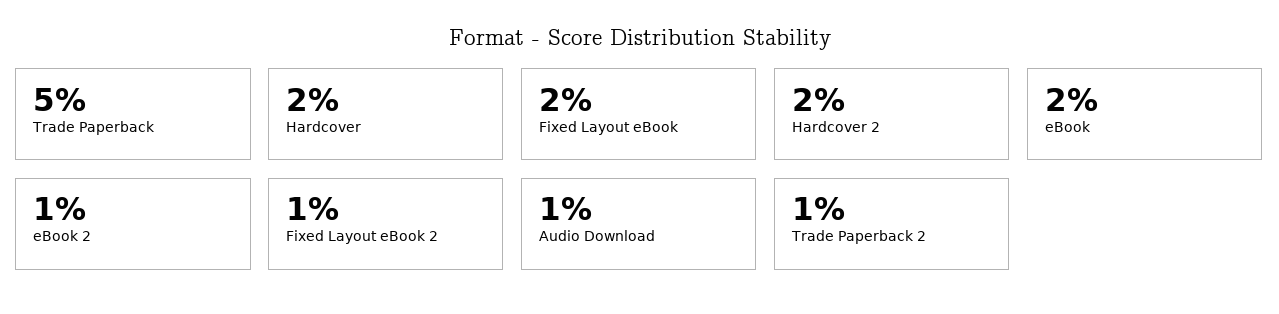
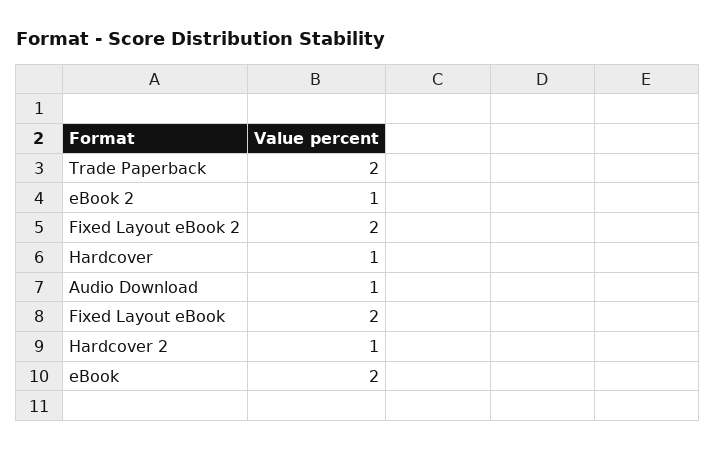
  {
-   "Trade Paperback": 5,
+   "Trade Paperback": 2,
-   "Hardcover": 2,
+   "Hardcover": 1,
    "Fixed Layout eBook": 2,
-   "Hardcover 2": 2,
+   "Hardcover 2": 1,
    "eBook": 2,
    "eBook 2": 1,
-   "Fixed Layout eBook 2": 1,
+   "Fixed Layout eBook 2": 2,
-   "Audio Download": 1,
+   "Audio Download": 1
-   "Trade Paperback 2": 1
  }

